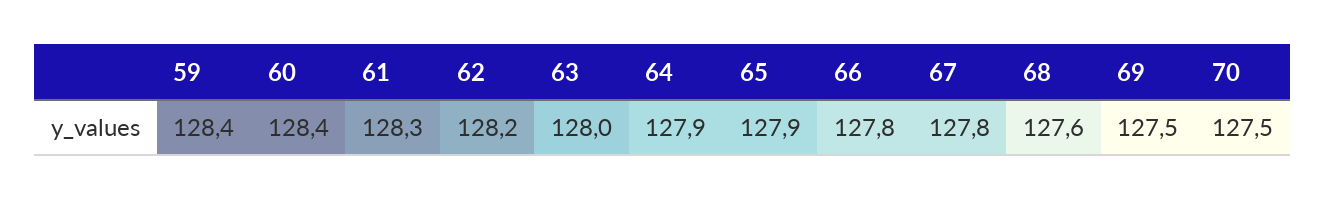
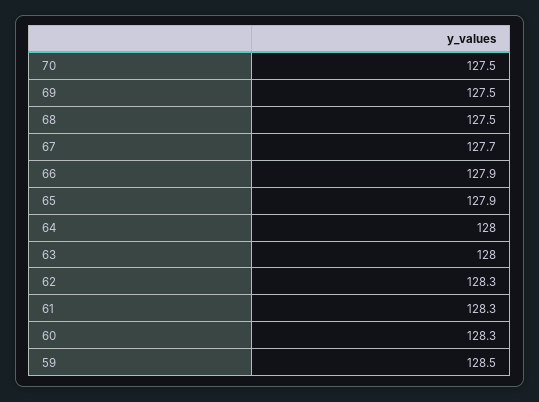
  {
-   "59": 128.4,
+   "59": 128.5,
-   "60": 128.4,
+   "60": 128.3,
    "61": 128.3,
-   "62": 128.2,
+   "62": 128.3,
    "63": 128,
-   "64": 127.9,
+   "64": 128,
    "65": 127.9,
-   "66": 127.8,
+   "66": 127.9,
-   "67": 127.8,
+   "67": 127.7,
-   "68": 127.6,
+   "68": 127.5,
    "69": 127.5,
    "70": 127.5
  }

